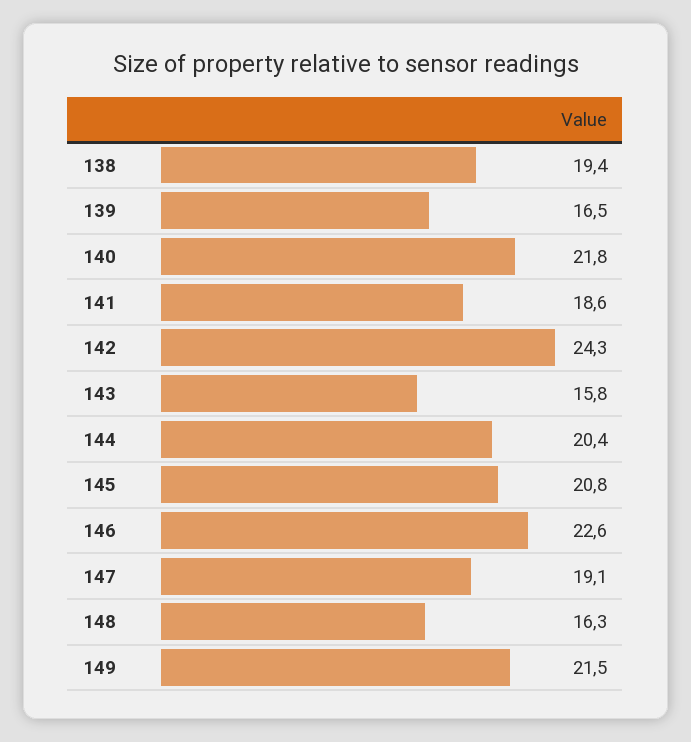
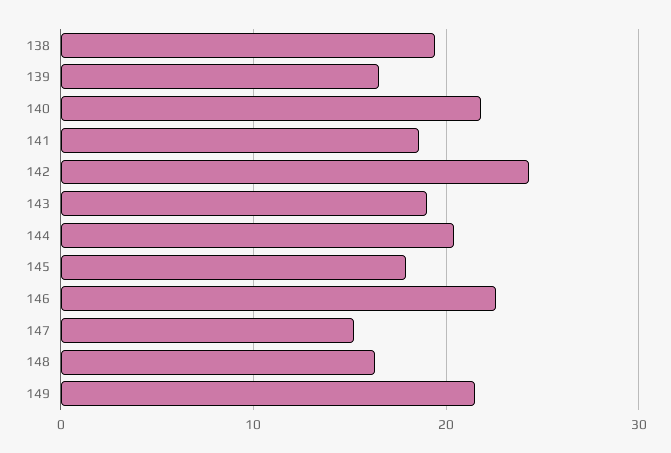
  {
    "138": 19.4,
    "139": 16.5,
    "140": 21.8,
    "141": 18.6,
    "142": 24.3,
-   "143": 15.8,
+   "143": 19,
    "144": 20.4,
-   "145": 20.8,
+   "145": 18,
    "146": 22.6,
-   "147": 19.1,
+   "147": 15,
    "148": 16.3,
    "149": 21.5
  }

